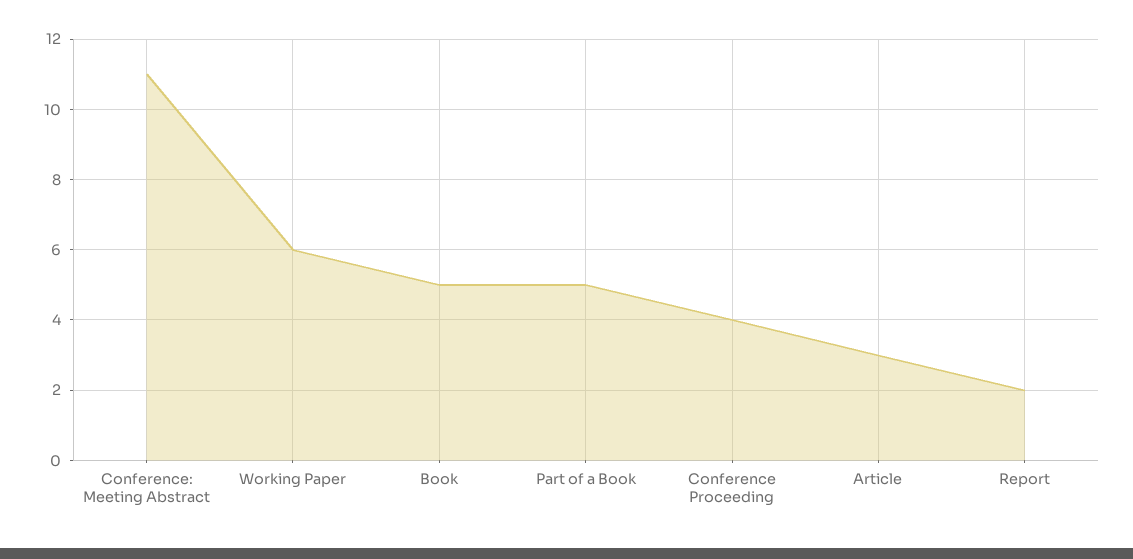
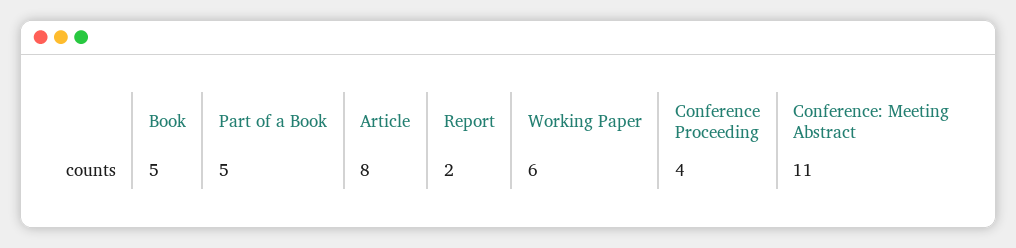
  {
    "Conference: Meeting Abstract": 11,
    "Working Paper": 6,
    "Book": 5,
    "Part of a Book": 5,
    "Conference Proceeding": 4,
-   "Article": 3,
+   "Article": 8,
    "Report": 2
  }

